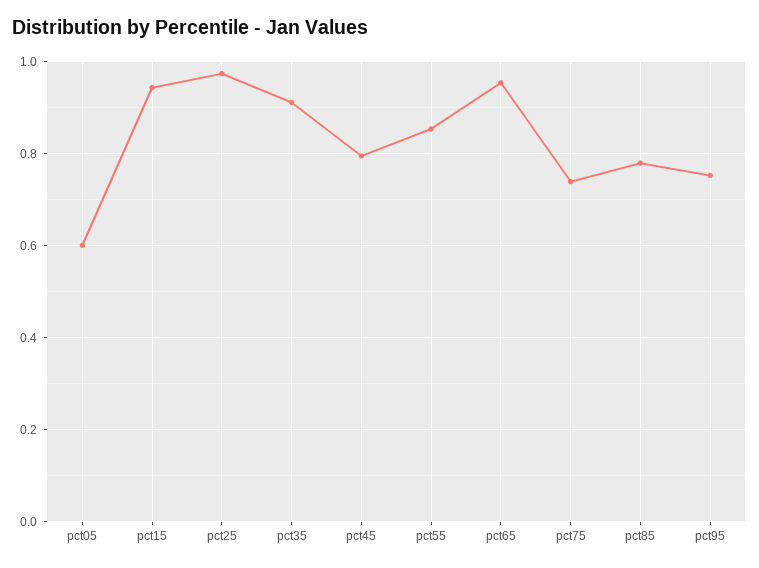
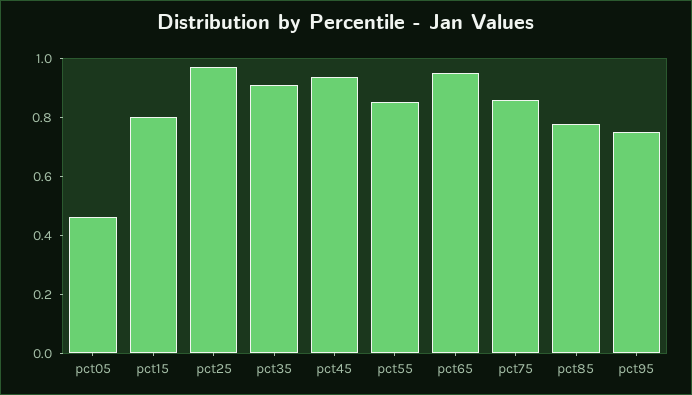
  {
-   "pct05": 0.6,
+   "pct05": 0.45,
-   "pct15": 0.94,
+   "pct15": 0.8,
    "pct25": 0.98,
    "pct35": 0.92,
-   "pct45": 0.8,
+   "pct45": 0.95,
    "pct55": 0.86,
    "pct65": 0.96,
-   "pct75": 0.74,
+   "pct75": 0.85,
    "pct85": 0.78,
    "pct95": 0.76
  }

